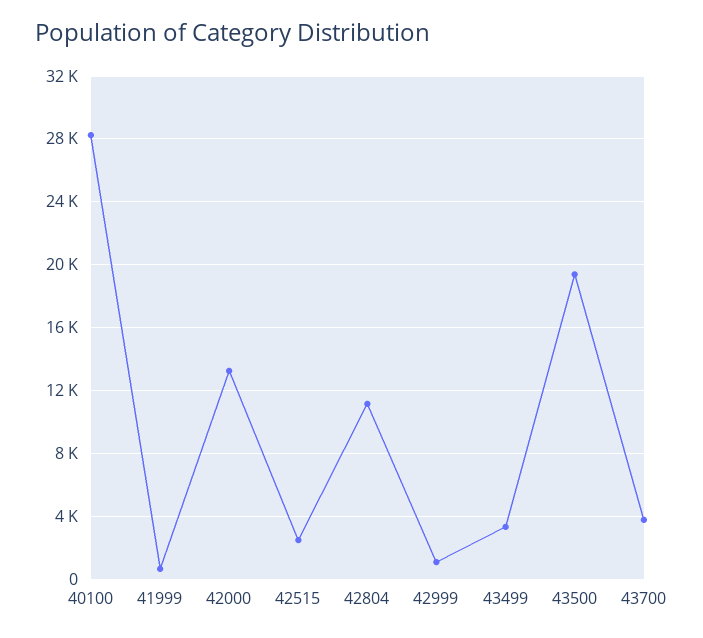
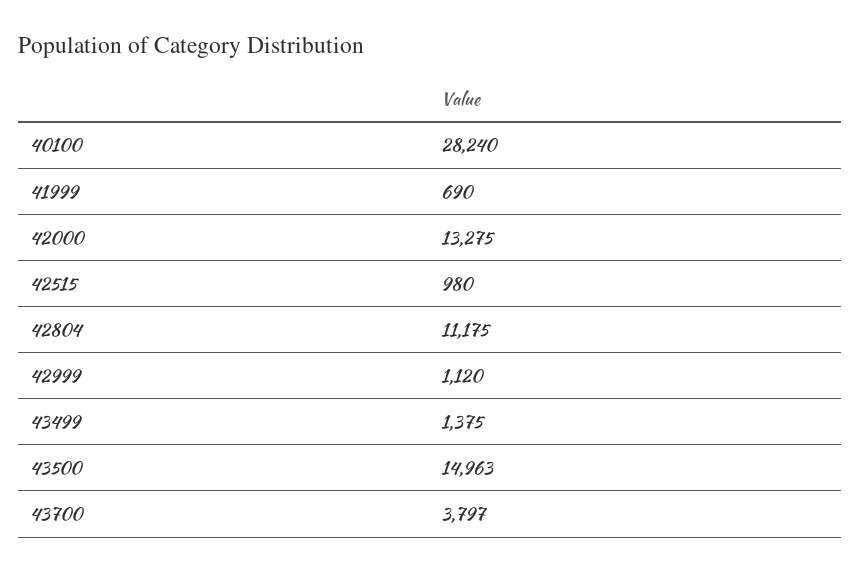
  {
    "40100": 28240,
    "41999": 690,
    "42000": 13275,
-   "42515": 2500,
+   "42515": 980,
    "42804": 11175,
    "42999": 1120,
-   "43499": 3500,
+   "43499": 1375,
-   "43500": 19500,
+   "43500": 14963,
    "43700": 3797
  }

